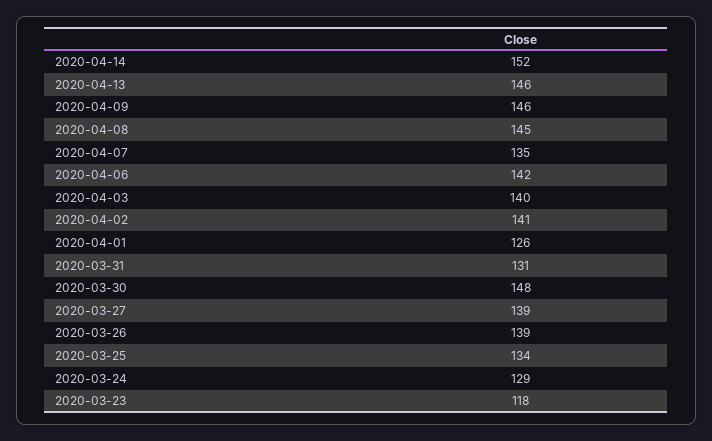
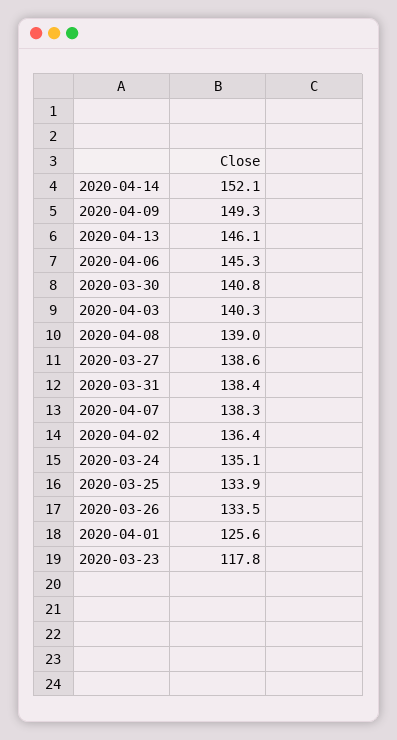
  {
    "2020-04-14": 152.1,
    "2020-04-13": 146.1,
-   "2020-04-09": 146,
+   "2020-04-09": 149.3,
-   "2020-04-08": 145,
+   "2020-04-08": 139,
-   "2020-04-07": 135,
+   "2020-04-07": 138.3,
-   "2020-04-06": 142,
+   "2020-04-06": 145.3,
    "2020-04-03": 140.3,
-   "2020-04-02": 141,
+   "2020-04-02": 136.4,
    "2020-04-01": 125.6,
-   "2020-03-31": 131,
+   "2020-03-31": 138.4,
-   "2020-03-30": 148,
+   "2020-03-30": 140.8,
    "2020-03-27": 138.6,
-   "2020-03-26": 139,
+   "2020-03-26": 133.5,
    "2020-03-25": 133.9,
-   "2020-03-24": 129,
+   "2020-03-24": 135.1,
    "2020-03-23": 117.8
  }

